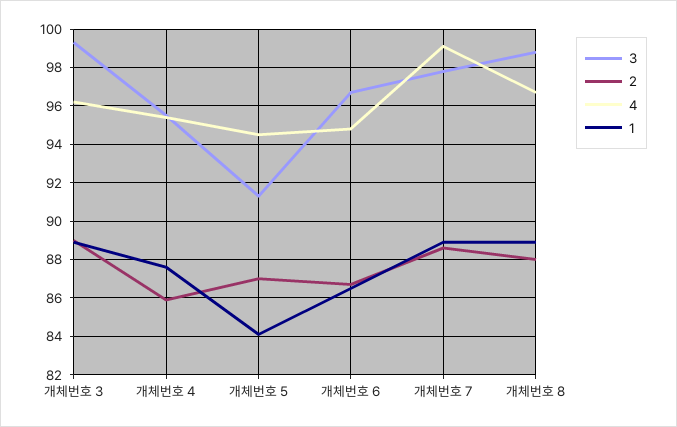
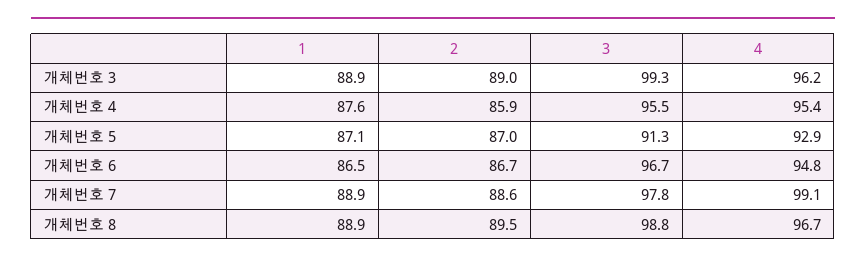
  {
    "3": {
      "개체번호 3": 99.3,
      "개체번호 4": 95.5,
      "개체번호 5": 91.3,
      "개체번호 6": 96.7,
      "개체번호 7": 97.8,
      "개체번호 8": 98.8
    },
    "2": {
      "개체번호 3": 89,
      "개체번호 4": 85.9,
      "개체번호 5": 87,
      "개체번호 6": 86.7,
      "개체번호 7": 88.6,
-     "개체번호 8": 88
+     "개체번호 8": 89.5
    },
    "4": {
      "개체번호 3": 96.2,
      "개체번호 4": 95.4,
-     "개체번호 5": 94.5,
+     "개체번호 5": 92.9,
      "개체번호 6": 94.8,
      "개체번호 7": 99.1,
      "개체번호 8": 96.7
    },
    "1": {
      "개체번호 3": 88.9,
      "개체번호 4": 87.6,
-     "개체번호 5": 84,
+     "개체번호 5": 87.1,
      "개체번호 6": 86.5,
      "개체번호 7": 88.9,
      "개체번호 8": 88.9
    }
  }

